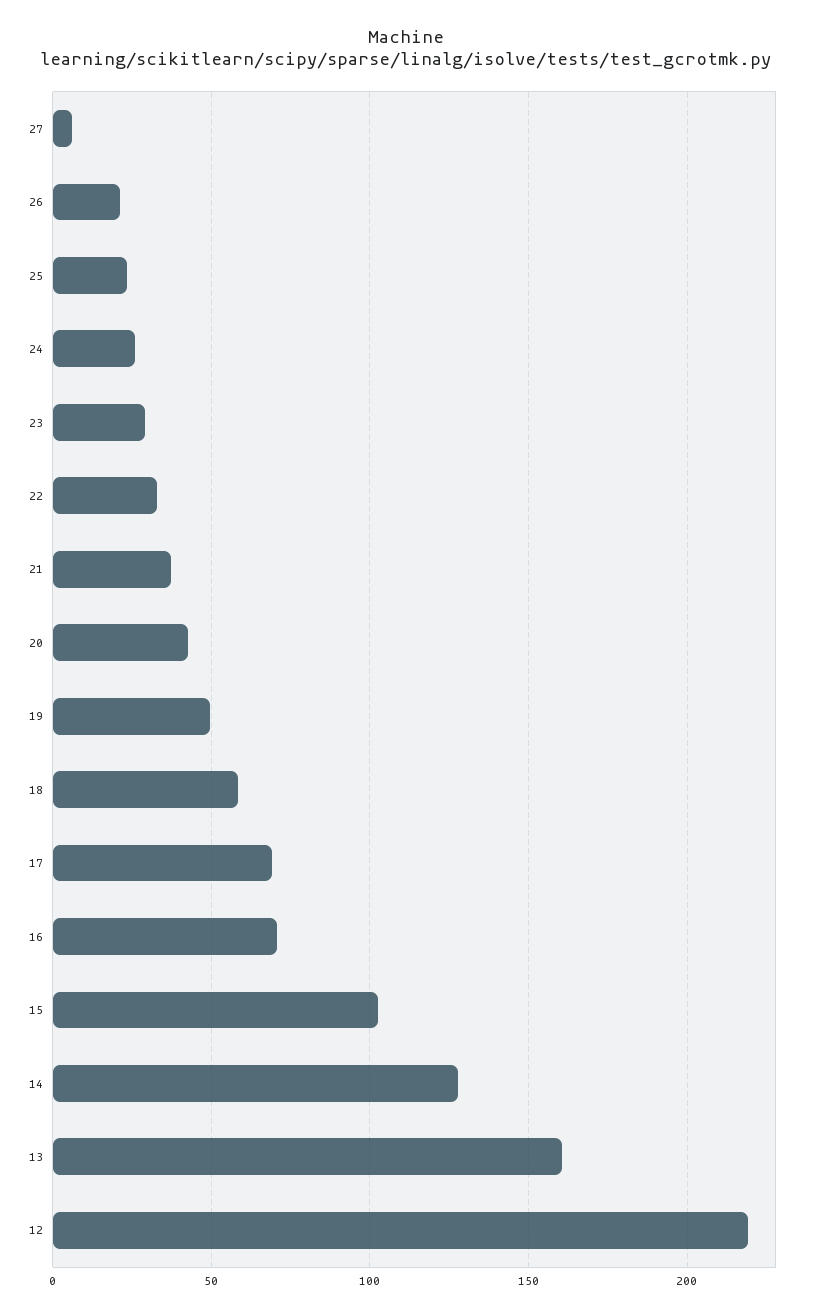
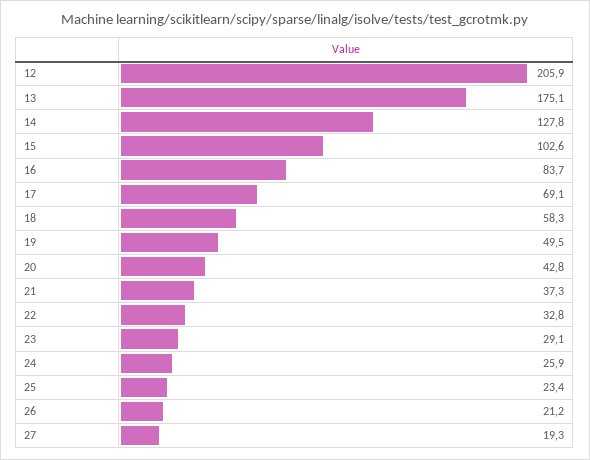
  {
-   "27": 5,
+   "27": 19.3,
    "26": 21.2,
    "25": 23.4,
    "24": 25.9,
    "23": 29.1,
    "22": 32.8,
    "21": 37.3,
    "20": 42.8,
    "19": 49.5,
    "18": 58.3,
    "17": 69.1,
-   "16": 70,
+   "16": 83.7,
    "15": 102.6,
    "14": 127.8,
-   "13": 160,
+   "13": 175.1,
-   "12": 220
+   "12": 205.9
  }

